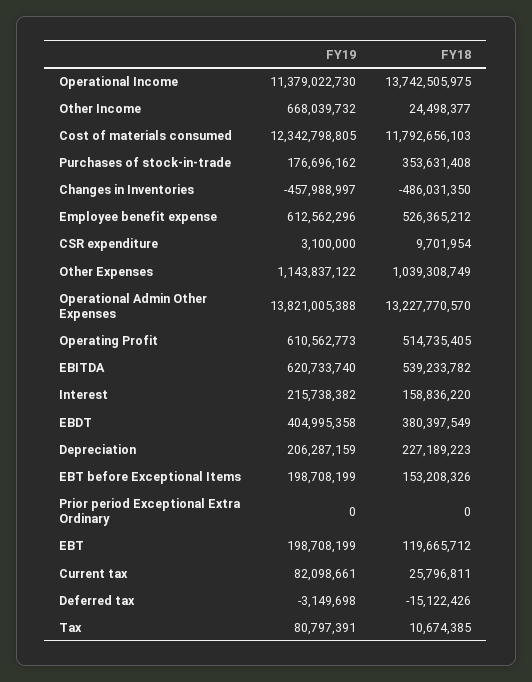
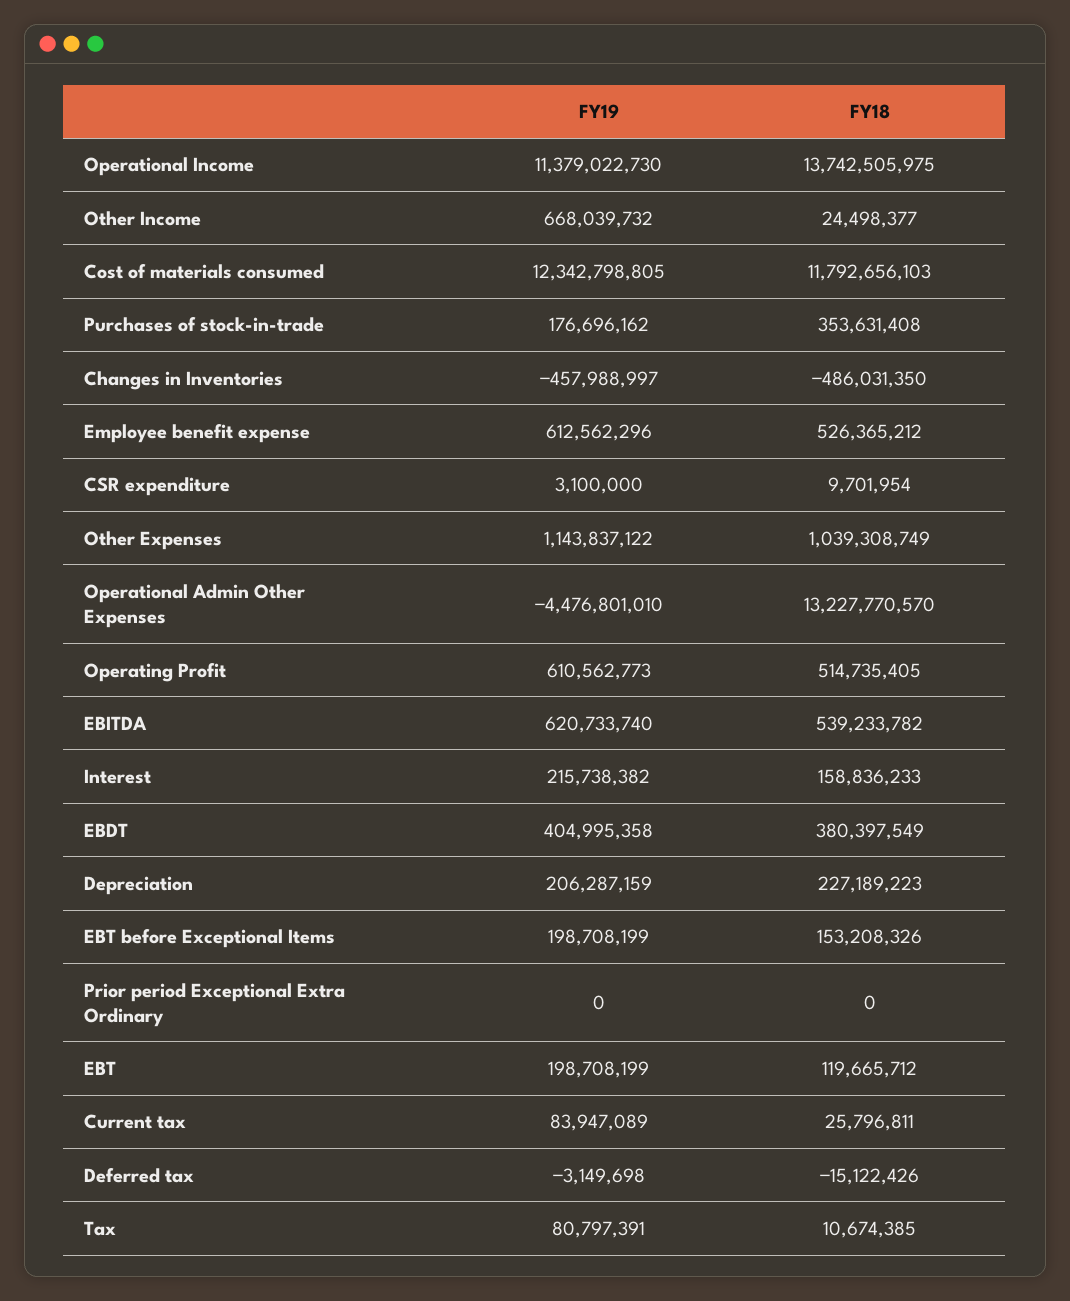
  {
    "FY19": {
      "Operational Income": 11379022730,
      "Other Income": 668039732,
      "Cost of materials consumed": 12342798805,
      "Purchases of stock-in-trade": 176696162,
      "Changes in Inventories": -457988997,
      "Employee benefit expense": 612562296,
      "CSR expenditure": 3100000,
      "Other Expenses": 1143837122,
-     "Operational Admin Other Expenses": 13821005388,
+     "Operational Admin Other Expenses": -4476801010,
      "Operating Profit": 610562773,
      "EBITDA": 620733740,
      "Interest": 215738382,
      "EBDT": 404995358,
      "Depreciation": 206287159,
      "EBT before Exceptional Items": 198708199,
      "Prior period Exceptional Extra Ordinary": 0,
      "EBT": 198708199,
-     "Current tax": 82098661,
+     "Current tax": 83947089,
      "Deferred tax": -3149698,
      "Tax": 80797391
    },
    "FY18": {
      "Operational Income": 13742505975,
      "Other Income": 24498377,
      "Cost of materials consumed": 11792656103,
      "Purchases of stock-in-trade": 353631408,
      "Changes in Inventories": -486031350,
      "Employee benefit expense": 526365212,
      "CSR expenditure": 9701954,
      "Other Expenses": 1039308749,
      "Operational Admin Other Expenses": 13227770570,
      "Operating Profit": 514735405,
      "EBITDA": 539233782,
-     "Interest": 158836220,
+     "Interest": 158836233,
      "EBDT": 380397549,
      "Depreciation": 227189223,
      "EBT before Exceptional Items": 153208326,
      "Prior period Exceptional Extra Ordinary": 0,
      "EBT": 119665712,
      "Current tax": 25796811,
      "Deferred tax": -15122426,
      "Tax": 10674385
    }
  }

